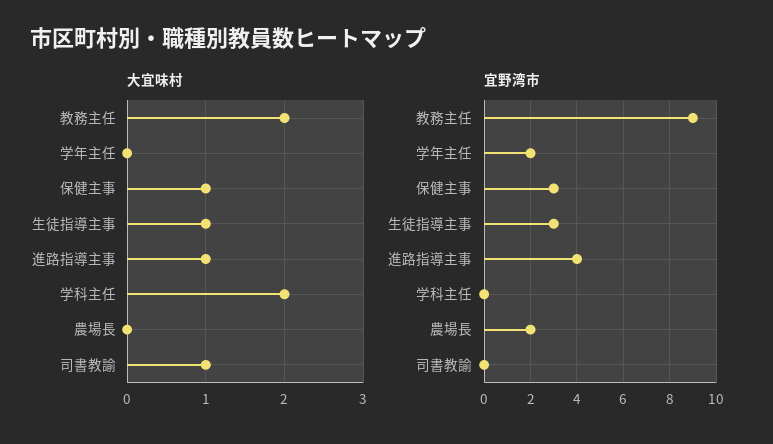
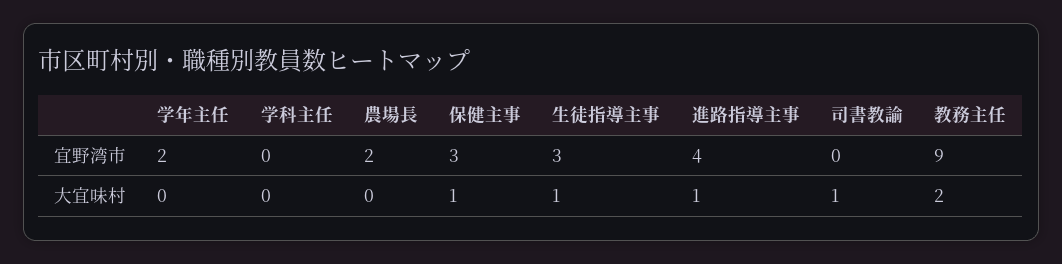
  {
    "大宜味村": {
      "教務主任": 2,
      "学年主任": 0,
      "保健主事": 1,
      "生徒指導主事": 1,
      "進路指導主事": 1,
-     "学科主任": 2,
+     "学科主任": 0,
      "農場長": 0,
      "司書教諭": 1
    },
    "宜野湾市": {
      "教務主任": 9,
      "学年主任": 2,
      "保健主事": 3,
      "生徒指導主事": 3,
      "進路指導主事": 4,
      "学科主任": 0,
      "農場長": 2,
      "司書教諭": 0
    }
  }

